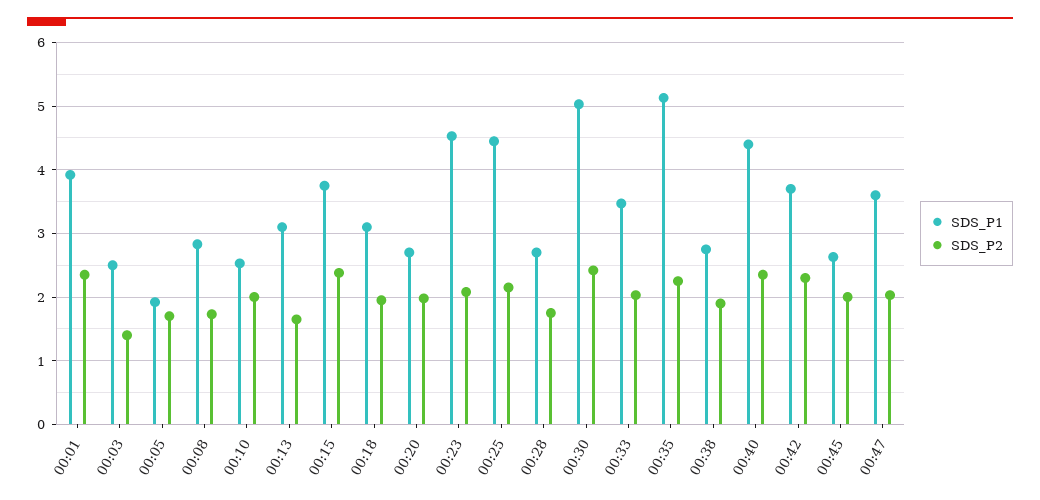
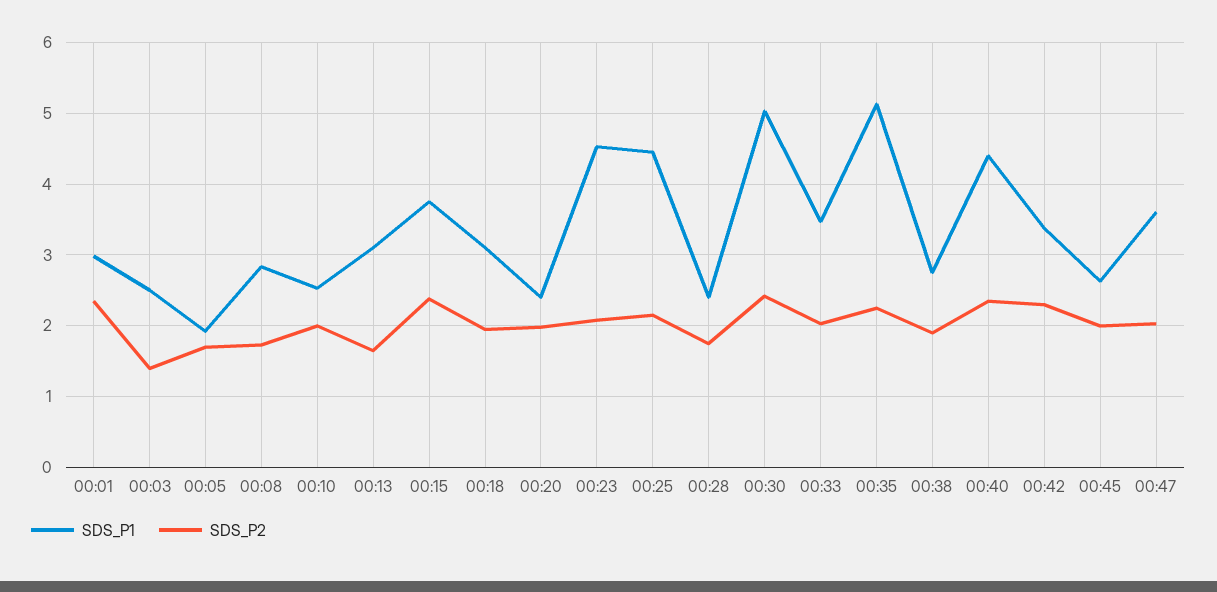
  {
    "SDS_P1": {
-     "00:01": 3.9,
+     "00:01": 3,
      "00:03": 2.5,
      "00:05": 1.9,
      "00:08": 2.8,
      "00:10": 2.5,
      "00:13": 3.1,
      "00:15": 3.8,
      "00:18": 3.1,
-     "00:20": 2.7,
+     "00:20": 2.4,
      "00:23": 4.5,
      "00:25": 4.5,
-     "00:28": 2.7,
+     "00:28": 2.4,
      "00:30": 5,
      "00:33": 3.5,
      "00:35": 5.1,
      "00:38": 2.8,
      "00:40": 4.4,
-     "00:42": 3.7,
+     "00:42": 3.4,
      "00:45": 2.6,
      "00:47": 3.6
    },
    "SDS_P2": {
      "00:01": 2.4,
      "00:03": 1.4,
      "00:05": 1.7,
      "00:08": 1.7,
      "00:10": 2,
      "00:13": 1.7,
      "00:15": 2.4,
      "00:18": 2,
      "00:20": 2,
      "00:23": 2.1,
      "00:25": 2.2,
      "00:28": 1.8,
      "00:30": 2.4,
      "00:33": 2,
      "00:35": 2.3,
      "00:38": 1.9,
      "00:40": 2.4,
      "00:42": 2.3,
      "00:45": 2,
      "00:47": 2
    }
  }

